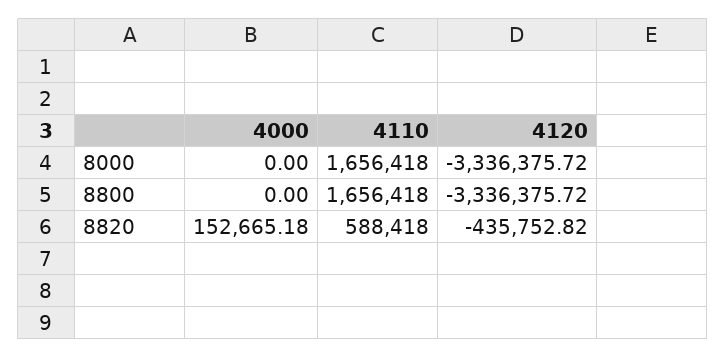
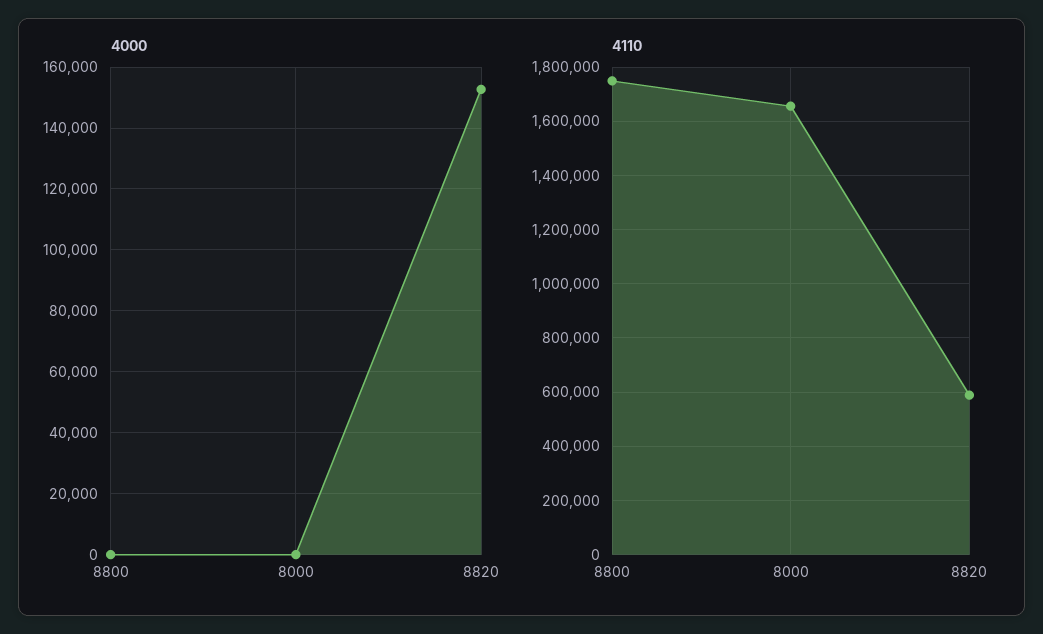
  {
    "4000": {
      "8000": 0,
      "8800": 0,
      "8820": 152665.18
    },
    "4110": {
      "8000": 1656418,
-     "8800": 1656418,
+     "8800": 1750000,
      "8820": 588418
-   },
+   }
-   "4120": {
-     "8000": -3336375.72,
-     "8800": -3336375.72,
-     "8820": -435752.82
-   }
  }

